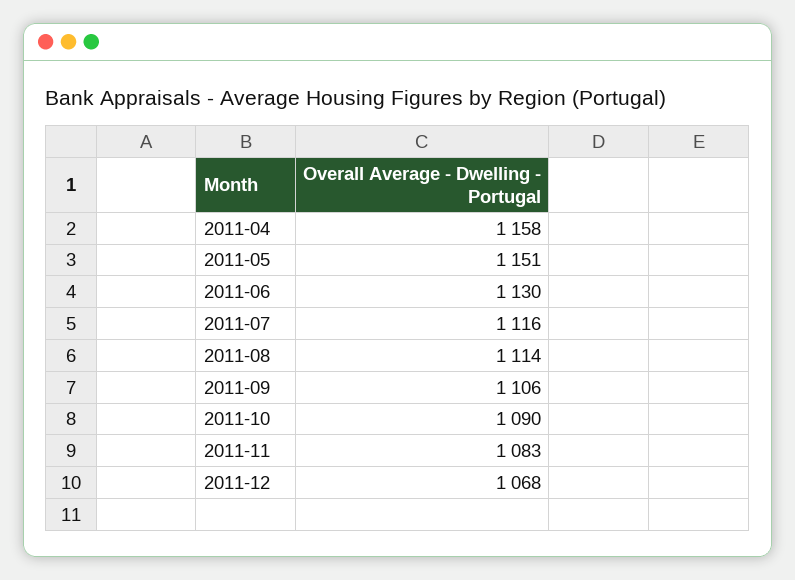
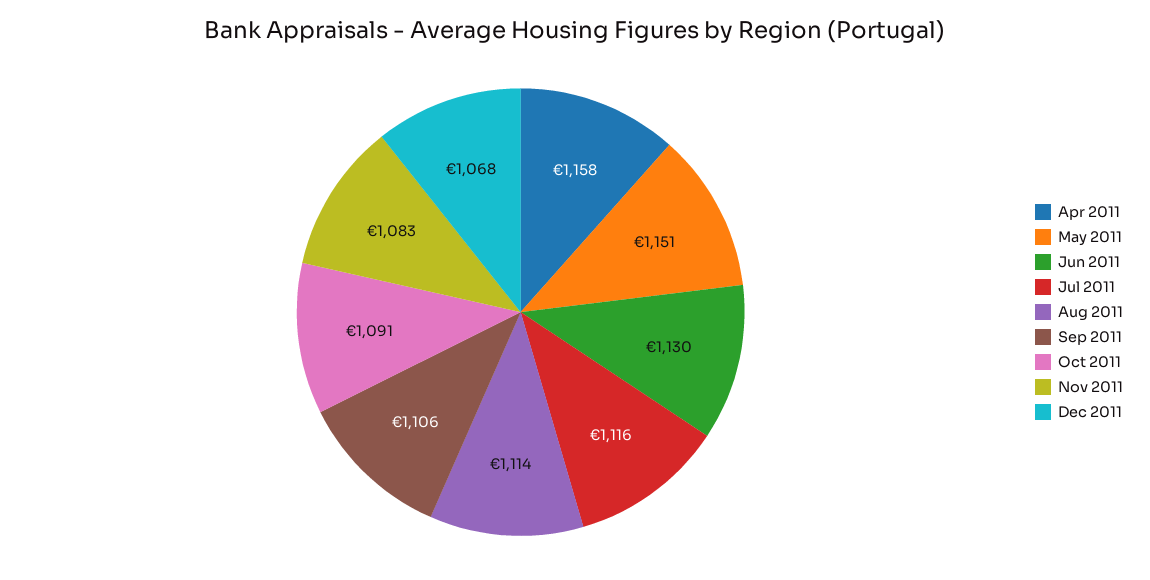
  {
    "2011-04": 1158,
    "2011-05": 1151,
    "2011-06": 1130,
    "2011-07": 1116,
    "2011-08": 1114,
    "2011-09": 1106,
-   "2011-10": 1090,
+   "2011-10": 1091,
    "2011-11": 1083,
    "2011-12": 1068
  }

